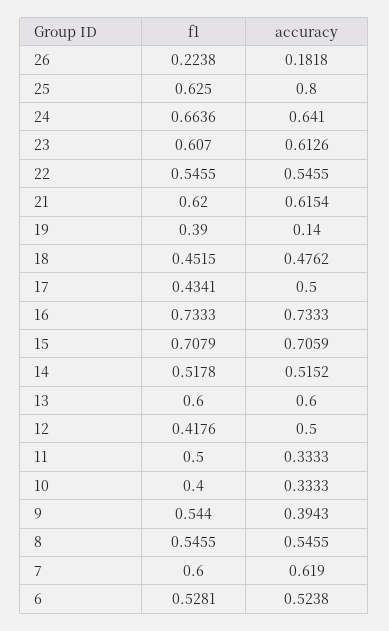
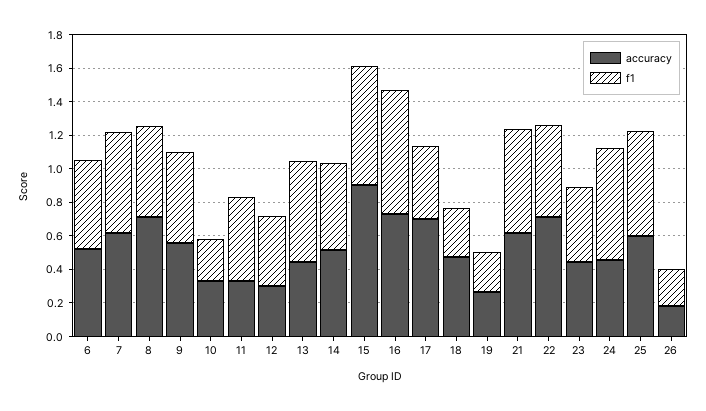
  {
    "f1": {
      "26": 0.2238,
      "25": 0.625,
      "24": 0.6636,
-     "23": 0.607,
+     "23": 0.45,
      "22": 0.5455,
      "21": 0.62,
-     "19": 0.39,
+     "19": 0.25,
-     "18": 0.4515,
+     "18": 0.3,
      "17": 0.4341,
      "16": 0.7333,
      "15": 0.7079,
      "14": 0.5178,
      "13": 0.6,
      "12": 0.4176,
      "11": 0.5,
-     "10": 0.4,
+     "10": 0.25,
      "9": 0.544,
      "8": 0.5455,
      "7": 0.6,
      "6": 0.5281
    },
    "accuracy": {
      "26": 0.1818,
-     "25": 0.8,
+     "25": 0.6,
-     "24": 0.641,
+     "24": 0.45,
-     "23": 0.6126,
+     "23": 0.45,
-     "22": 0.5455,
+     "22": 0.7,
      "21": 0.6154,
-     "19": 0.14,
+     "19": 0.25,
      "18": 0.4762,
-     "17": 0.5,
+     "17": 0.7,
      "16": 0.7333,
-     "15": 0.7059,
+     "15": 0.9,
      "14": 0.5152,
-     "13": 0.6,
+     "13": 0.45,
-     "12": 0.5,
+     "12": 0.3,
      "11": 0.3333,
      "10": 0.3333,
-     "9": 0.3943,
+     "9": 0.55,
-     "8": 0.5455,
+     "8": 0.7,
      "7": 0.619,
      "6": 0.5238
    }
  }

